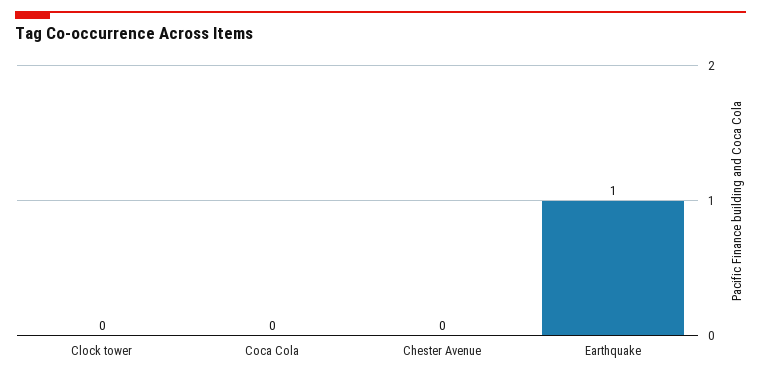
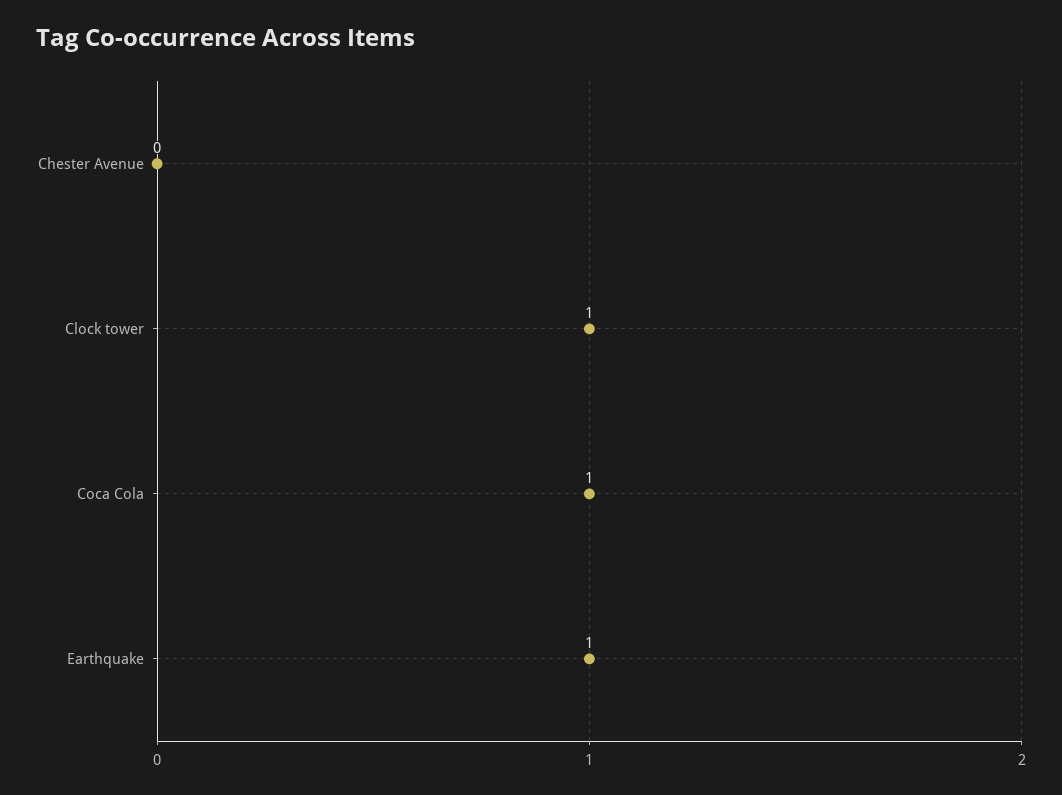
  {
-   "Clock tower": 0,
+   "Clock tower": 1,
-   "Coca Cola": 0,
+   "Coca Cola": 1,
    "Chester Avenue": 0,
    "Earthquake": 1
  }

